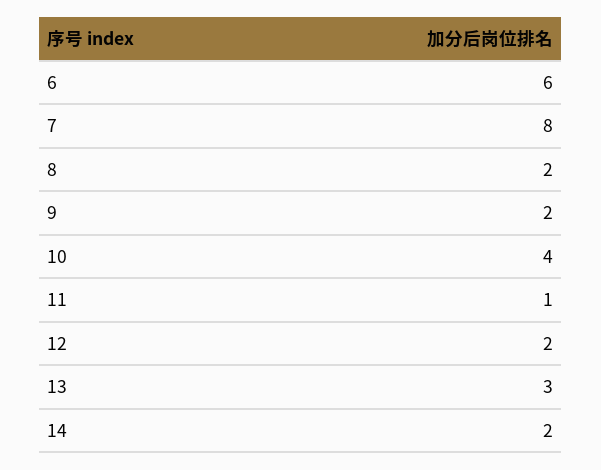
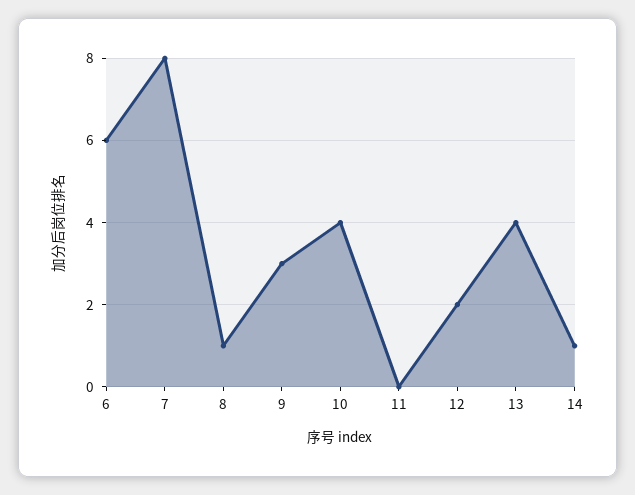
  {
    "6": 6,
    "7": 8,
-   "8": 2,
+   "8": 1,
-   "9": 2,
+   "9": 3,
    "10": 4,
-   "11": 1,
+   "11": 0,
    "12": 2,
-   "13": 3,
+   "13": 4,
-   "14": 2
+   "14": 1
  }

